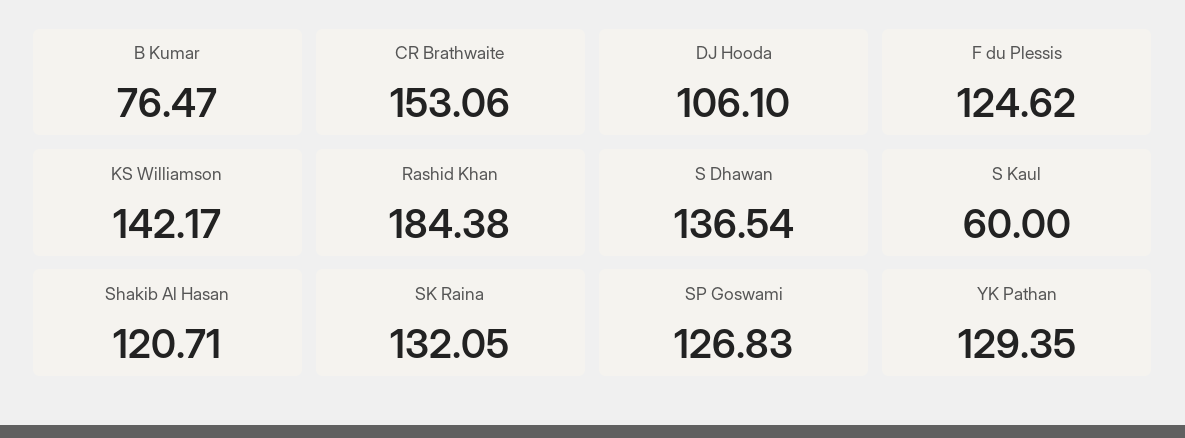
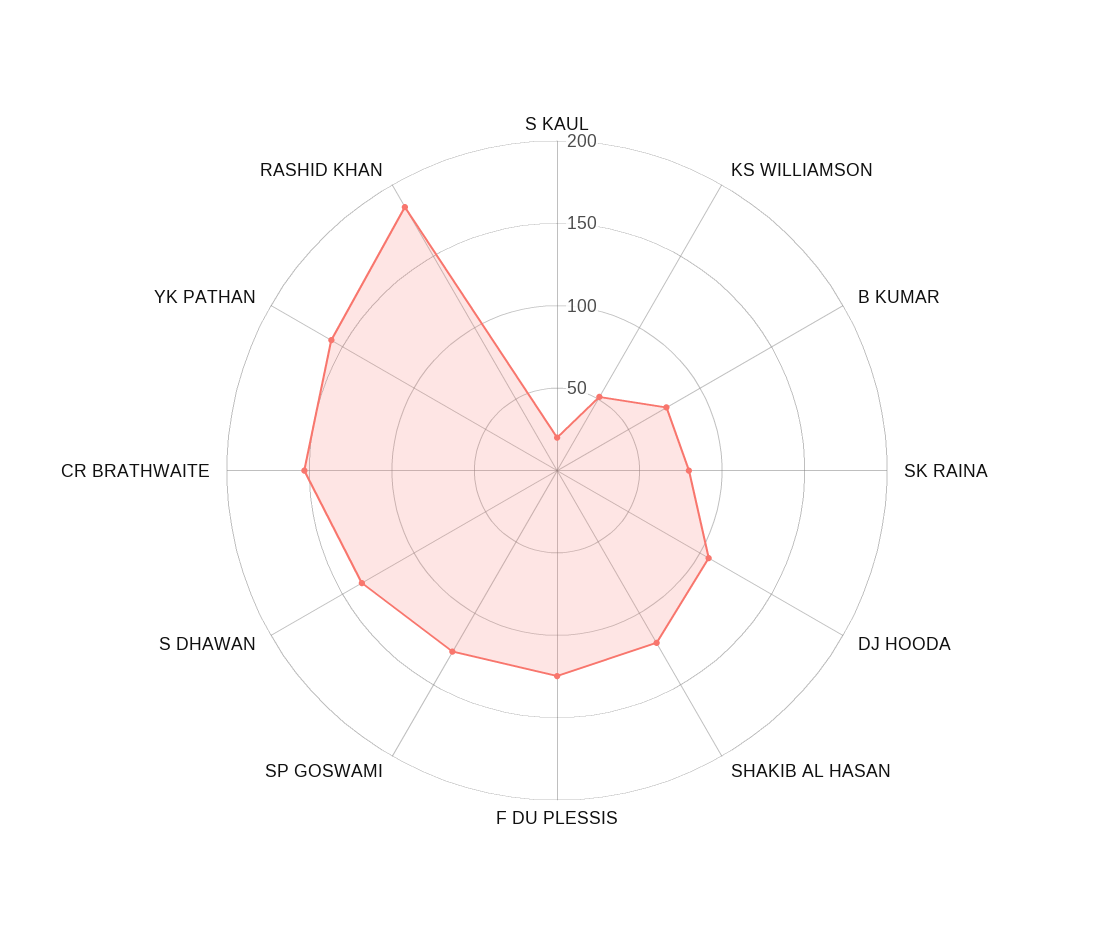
  {
    "B Kumar": 76.47,
    "CR Brathwaite": 153.06,
    "DJ Hooda": 106.1,
    "F du Plessis": 124.62,
-   "KS Williamson": 142.17,
+   "KS Williamson": 50,
    "Rashid Khan": 184.38,
    "S Dhawan": 136.54,
-   "S Kaul": 60,
+   "S Kaul": 20,
    "Shakib Al Hasan": 120.71,
-   "SK Raina": 132.05,
+   "SK Raina": 80,
    "SP Goswami": 126.83,
-   "YK Pathan": 129.35
+   "YK Pathan": 160
  }

